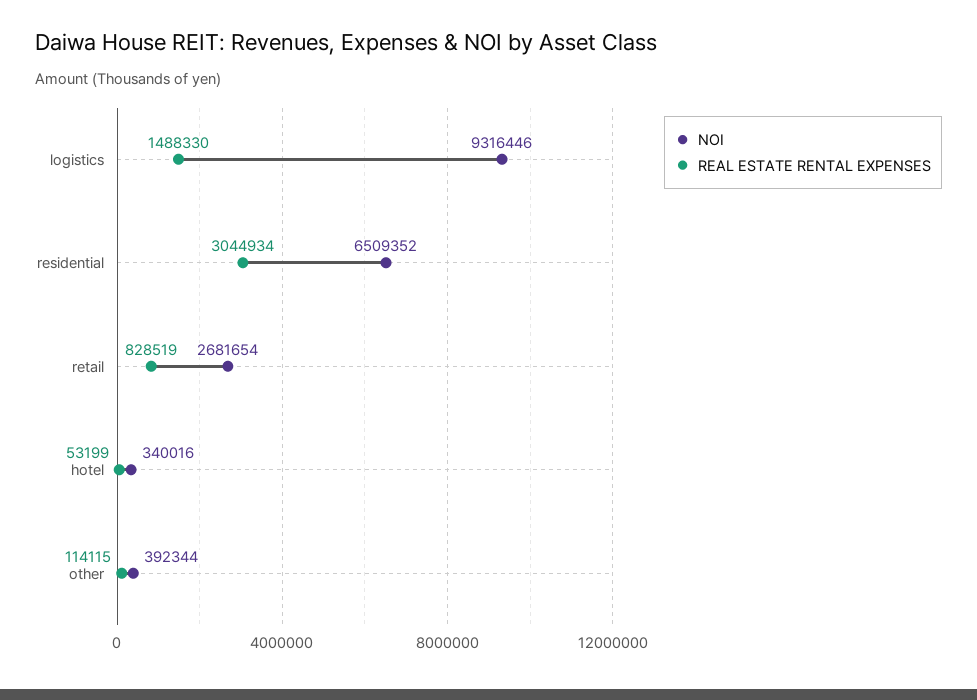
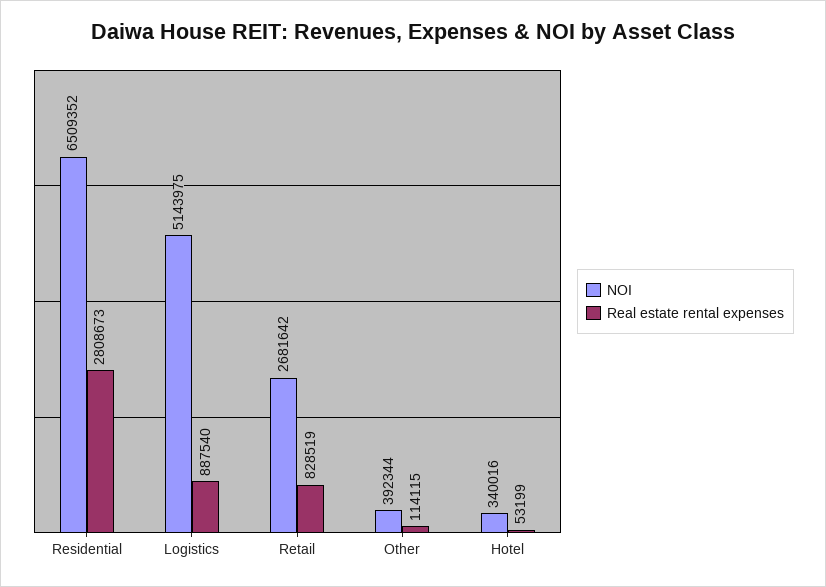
  {
    "NOI": {
-     "logistics": 9316446,
+     "logistics": 5143975,
      "residential": 6509352,
-     "retail": 2681654,
+     "retail": 2681642,
      "hotel": 340016,
      "other": 392344
    },
    "REAL ESTATE RENTAL EXPENSES": {
-     "logistics": 1488330,
+     "logistics": 887540,
-     "residential": 3044934,
+     "residential": 2808673,
      "retail": 828519,
      "hotel": 53199,
      "other": 114115
    }
  }

